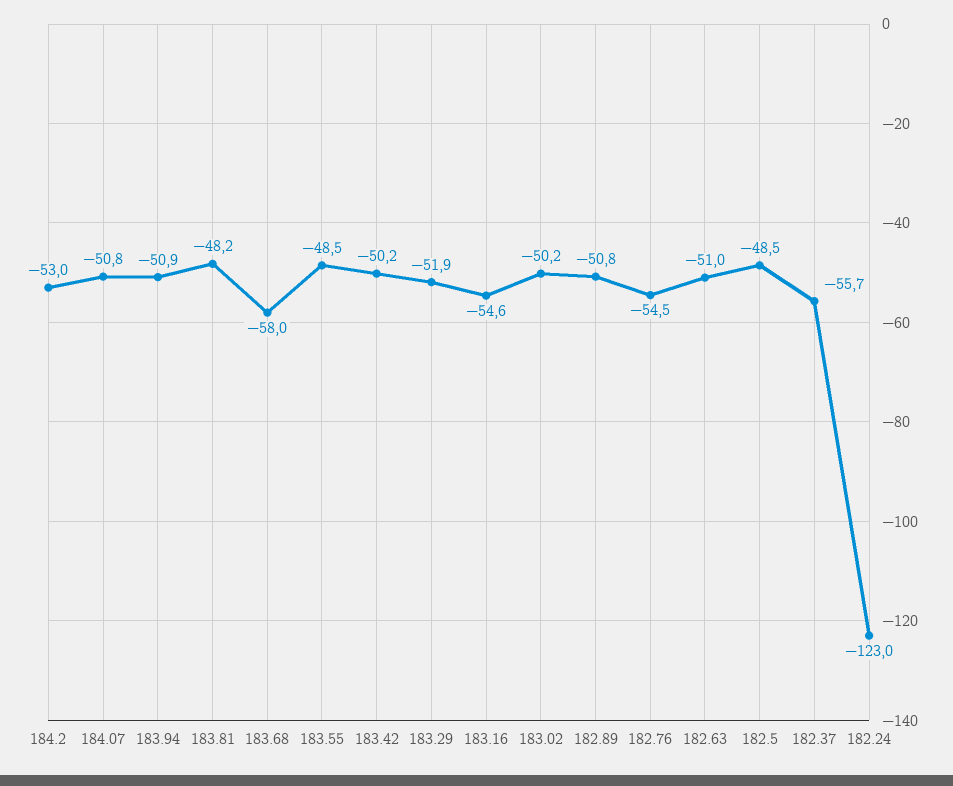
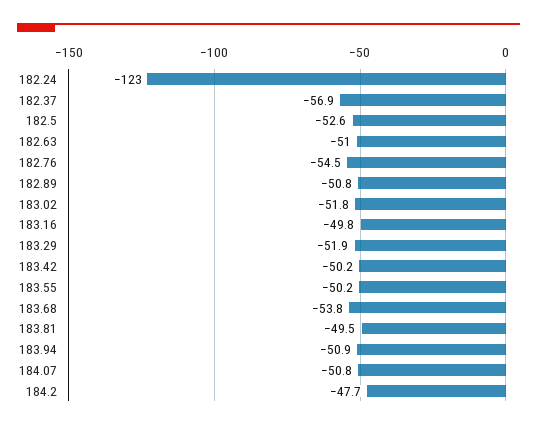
  {
-   "184.2": -53,
+   "184.2": -47.7,
    "184.07": -50.8,
    "183.94": -50.9,
-   "183.81": -48.2,
+   "183.81": -49.5,
-   "183.68": -58,
+   "183.68": -53.8,
-   "183.55": -48.5,
+   "183.55": -50.2,
    "183.42": -50.2,
    "183.29": -51.9,
-   "183.16": -54.6,
+   "183.16": -49.8,
-   "183.02": -50.2,
+   "183.02": -51.8,
    "182.89": -50.8,
    "182.76": -54.5,
    "182.63": -51,
-   "182.5": -48.5,
+   "182.5": -52.6,
-   "182.37": -55.7,
+   "182.37": -56.9,
    "182.24": -123
  }

